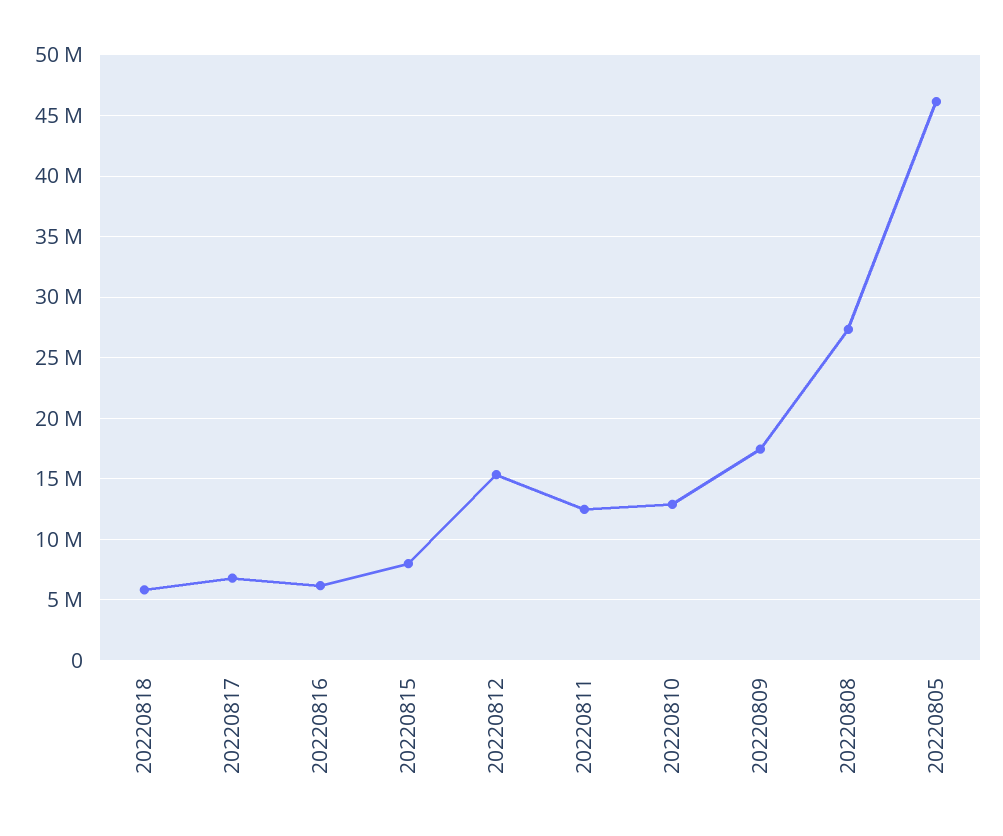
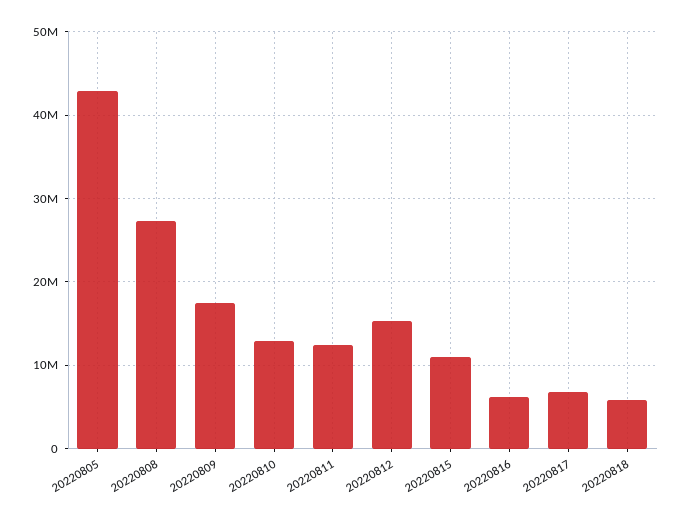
  {
    "20220818": 6000000,
    "20220817": 7000000,
    "20220816": 6000000,
-   "20220815": 8000000,
+   "20220815": 11000000,
    "20220812": 15500000,
    "20220811": 12500000,
    "20220810": 13000000,
    "20220809": 17500000,
    "20220808": 27500000,
-   "20220805": 46000000
+   "20220805": 43000000
  }

